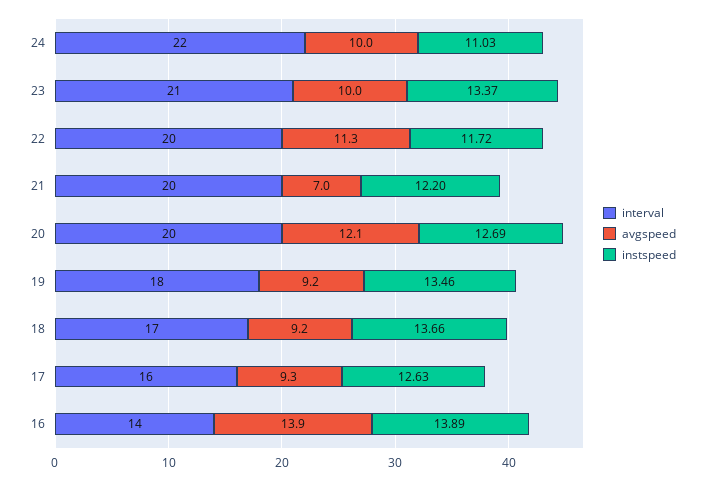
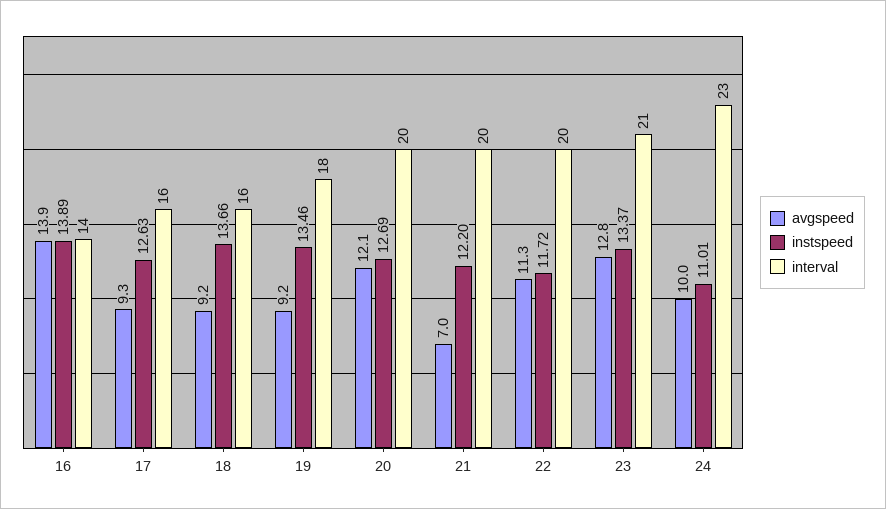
  {
    "interval": {
-     "24": 22,
+     "24": 23,
      "23": 21,
      "22": 20,
      "21": 20,
      "20": 20,
      "19": 18,
-     "18": 17,
+     "18": 16,
      "17": 16,
      "16": 14
    },
    "avgspeed": {
      "24": 10,
-     "23": 10,
+     "23": 12.8,
      "22": 11.3,
      "21": 7,
      "20": 12.1,
      "19": 9.2,
      "18": 9.2,
      "17": 9.3,
      "16": 13.9
    },
    "instspeed": {
-     "24": 11.03,
+     "24": 11.01,
      "23": 13.37,
      "22": 11.72,
      "21": 12.2,
      "20": 12.69,
      "19": 13.46,
      "18": 13.66,
      "17": 12.63,
      "16": 13.89
    }
  }

